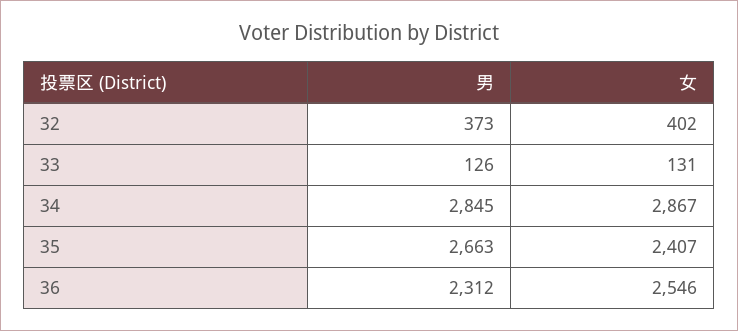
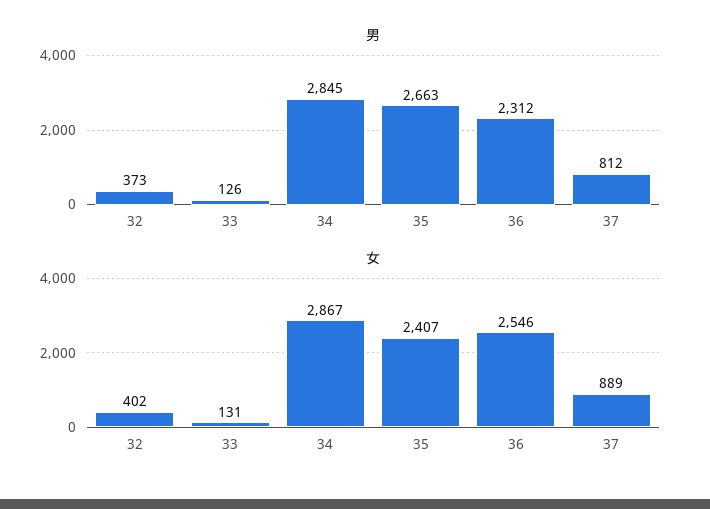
  {
    "男": {
      "32": 373,
      "33": 126,
      "34": 2845,
      "35": 2663,
-     "36": 2312
+     "36": 2312,
+     "37": 812
    },
    "女": {
      "32": 402,
      "33": 131,
      "34": 2867,
      "35": 2407,
-     "36": 2546
+     "36": 2546,
+     "37": 889
    }
  }

